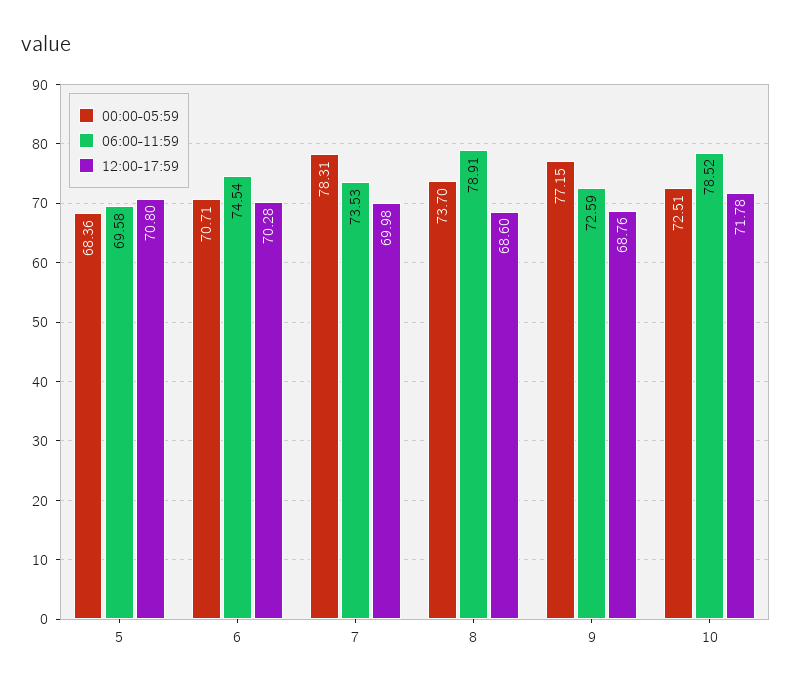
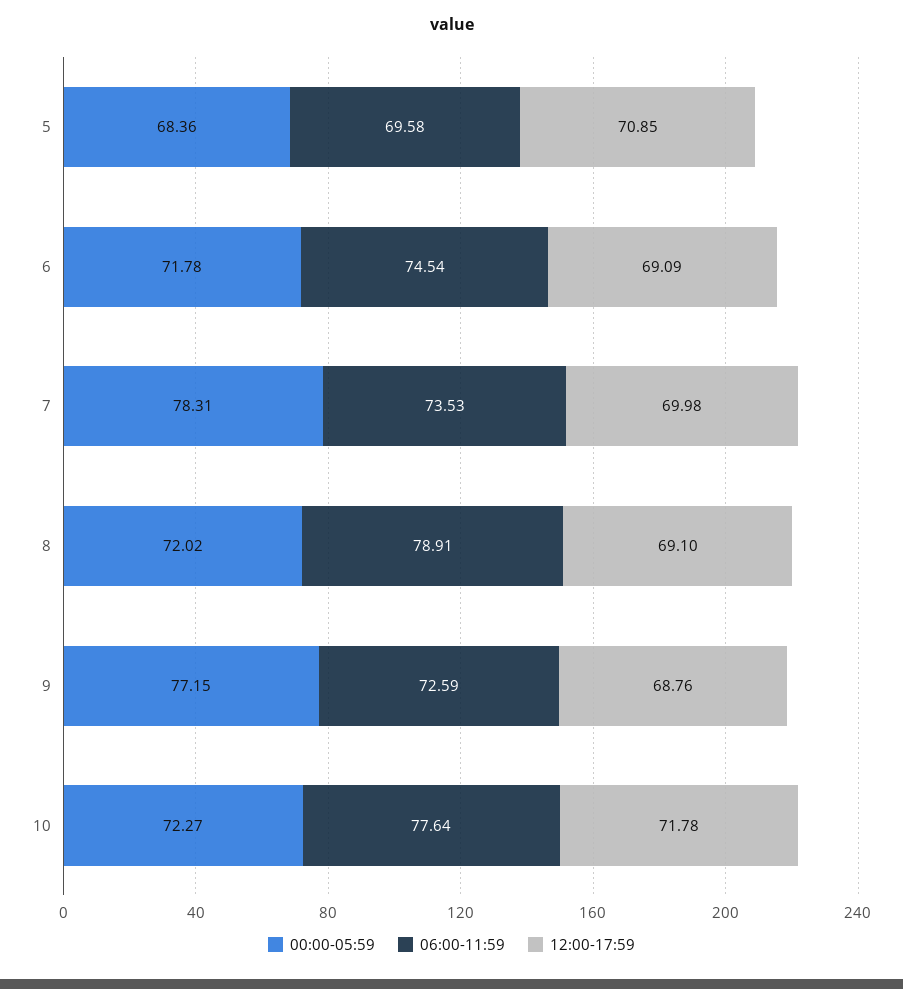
  {
    "00:00-05:59": {
      "5": 68.36,
-     "6": 70.71,
+     "6": 71.78,
      "7": 78.31,
-     "8": 73.7,
+     "8": 72.02,
      "9": 77.15,
-     "10": 72.51
+     "10": 72.27
    },
    "06:00-11:59": {
      "5": 69.58,
      "6": 74.54,
      "7": 73.53,
      "8": 78.91,
      "9": 72.59,
-     "10": 78.52
+     "10": 77.64
    },
    "12:00-17:59": {
-     "5": 70.8,
+     "5": 70.85,
-     "6": 70.28,
+     "6": 69.09,
      "7": 69.98,
-     "8": 68.6,
+     "8": 69.1,
      "9": 68.76,
      "10": 71.78
    }
  }

